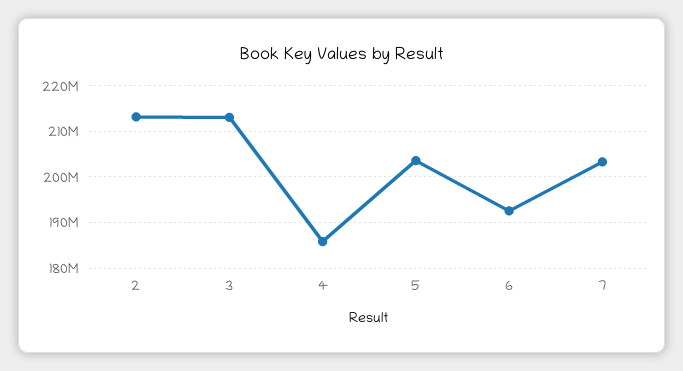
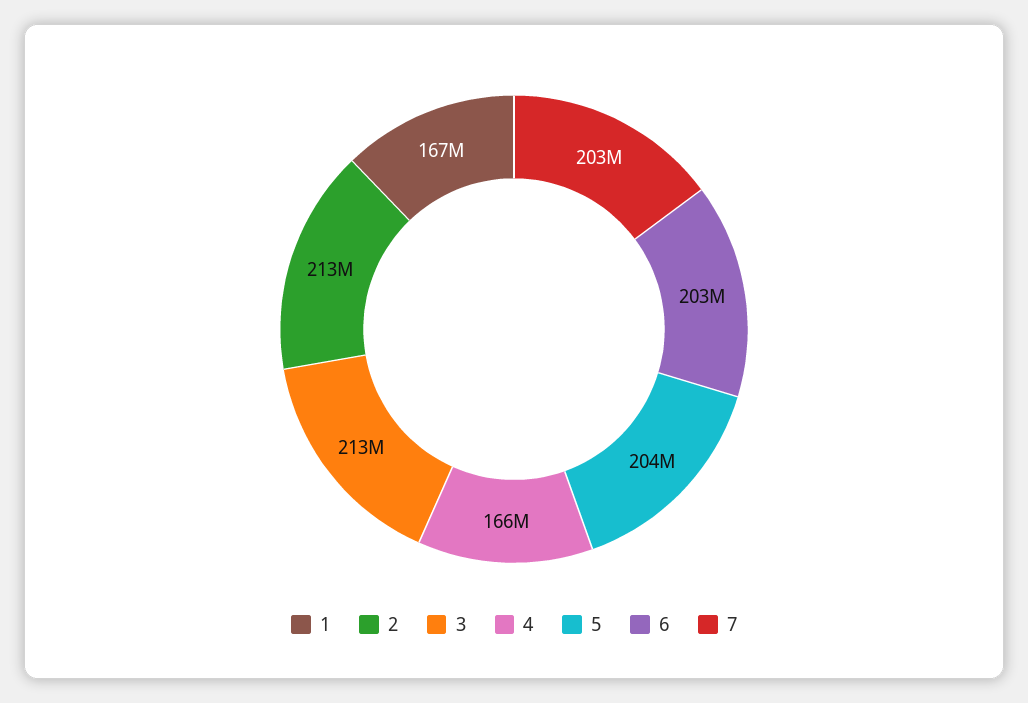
  {
    "2": 213000000,
    "3": 213000000,
-   "4": 186000000,
+   "4": 166000000,
    "5": 204000000,
-   "6": 192000000,
+   "6": 203000000,
-   "7": 203000000
+   "7": 203000000,
+   "1": 167000000
  }

